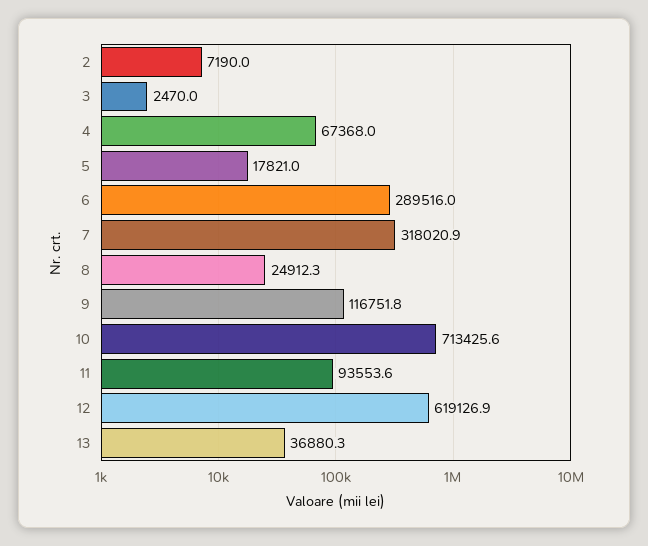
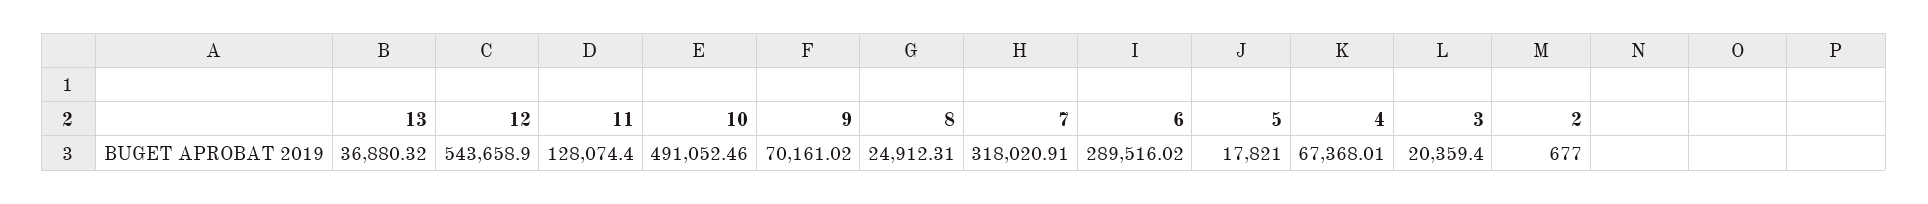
  {
-   "2": 7190,
+   "2": 677,
-   "3": 2470,
+   "3": 20359.4,
    "4": 67368.01,
    "5": 17821,
    "6": 289516.02,
    "7": 318020.91,
    "8": 24912.31,
-   "9": 116751.8,
+   "9": 70161.02,
-   "10": 713425.6,
+   "10": 491052.46,
-   "11": 93553.6,
+   "11": 128074.4,
-   "12": 619126.9,
+   "12": 543658.9,
    "13": 36880.32
  }

